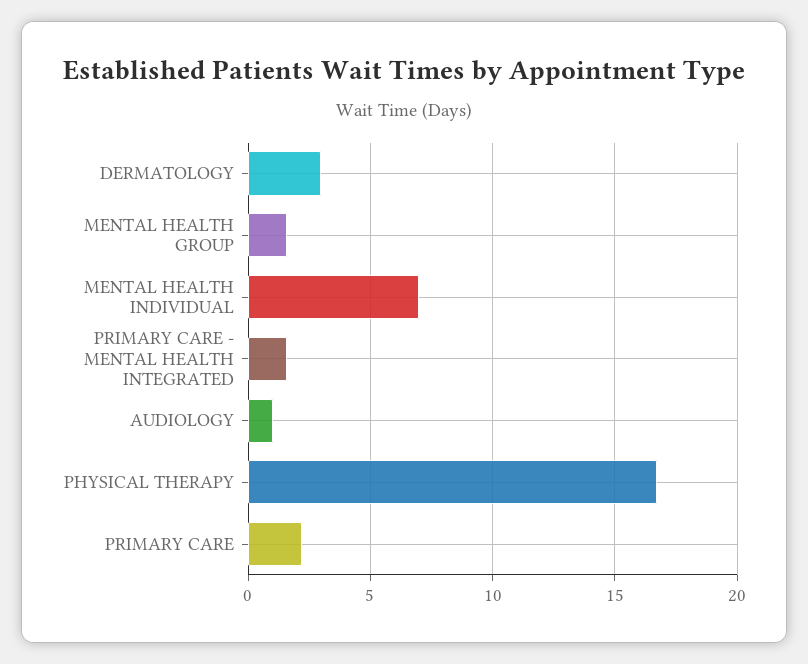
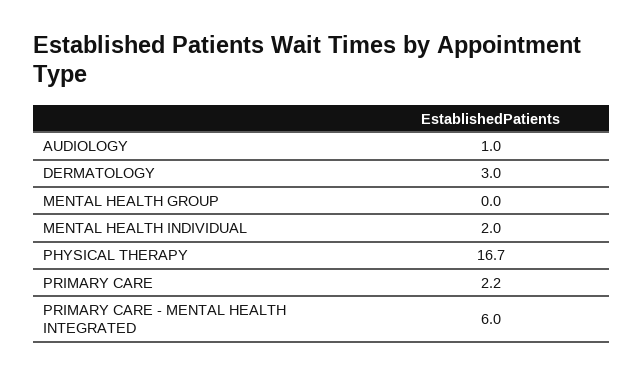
  {
    "DERMATOLOGY": 3,
-   "MENTAL HEALTH GROUP": 1.5,
+   "MENTAL HEALTH GROUP": 0,
-   "MENTAL HEALTH INDIVIDUAL": 7,
+   "MENTAL HEALTH INDIVIDUAL": 2,
-   "PRIMARY CARE - MENTAL HEALTH INTEGRATED": 1.5,
+   "PRIMARY CARE - MENTAL HEALTH INTEGRATED": 6,
    "AUDIOLOGY": 1,
    "PHYSICAL THERAPY": 16.7,
    "PRIMARY CARE": 2.2
  }

